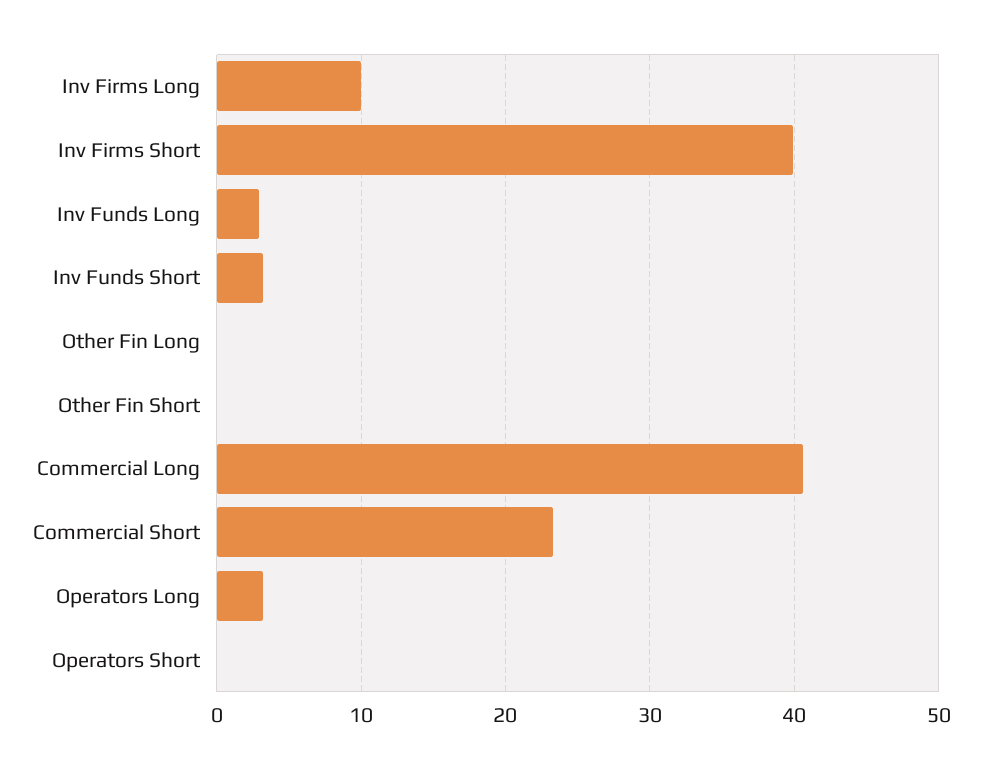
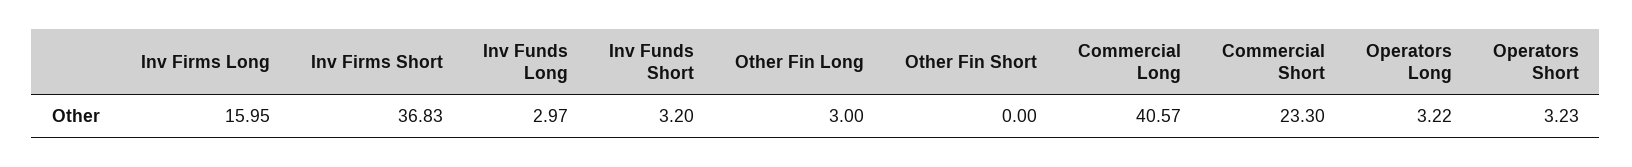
  {
-   "Inv Firms Long": 10,
+   "Inv Firms Long": 15.95,
-   "Inv Firms Short": 40,
+   "Inv Firms Short": 36.83,
    "Inv Funds Long": 2.97,
    "Inv Funds Short": 3.2,
-   "Other Fin Long": 0,
+   "Other Fin Long": 3,
    "Other Fin Short": 0,
    "Commercial Long": 40.57,
    "Commercial Short": 23.3,
    "Operators Long": 3.22,
-   "Operators Short": 0
+   "Operators Short": 3.23
  }

